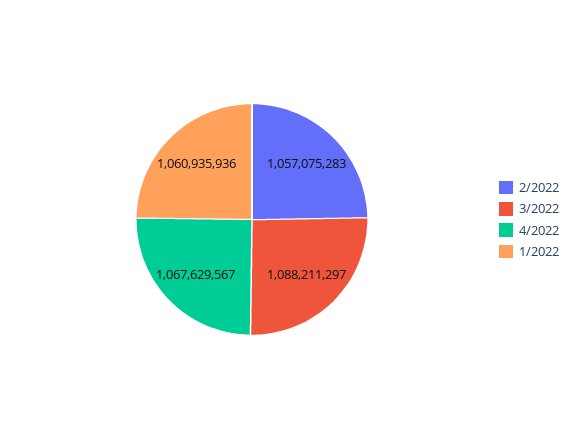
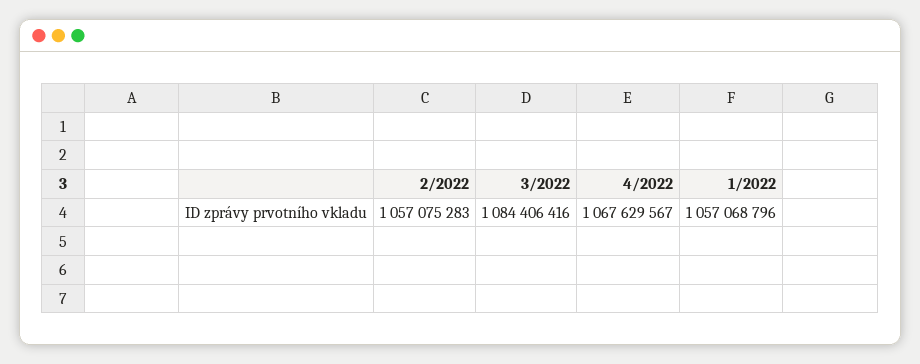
  {
    "2/2022": 1057075283,
-   "3/2022": 1088211297,
+   "3/2022": 1084406416,
    "4/2022": 1067629567,
-   "1/2022": 1060935936
+   "1/2022": 1057068796
  }

